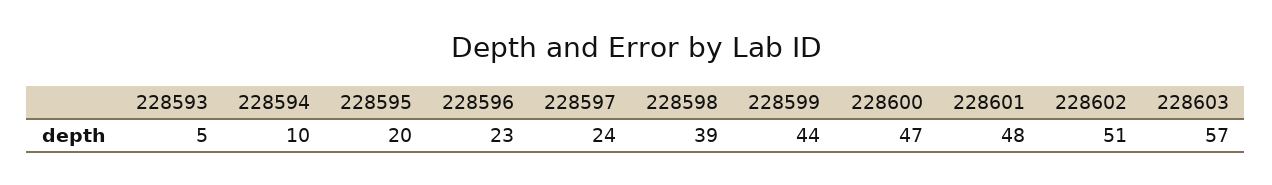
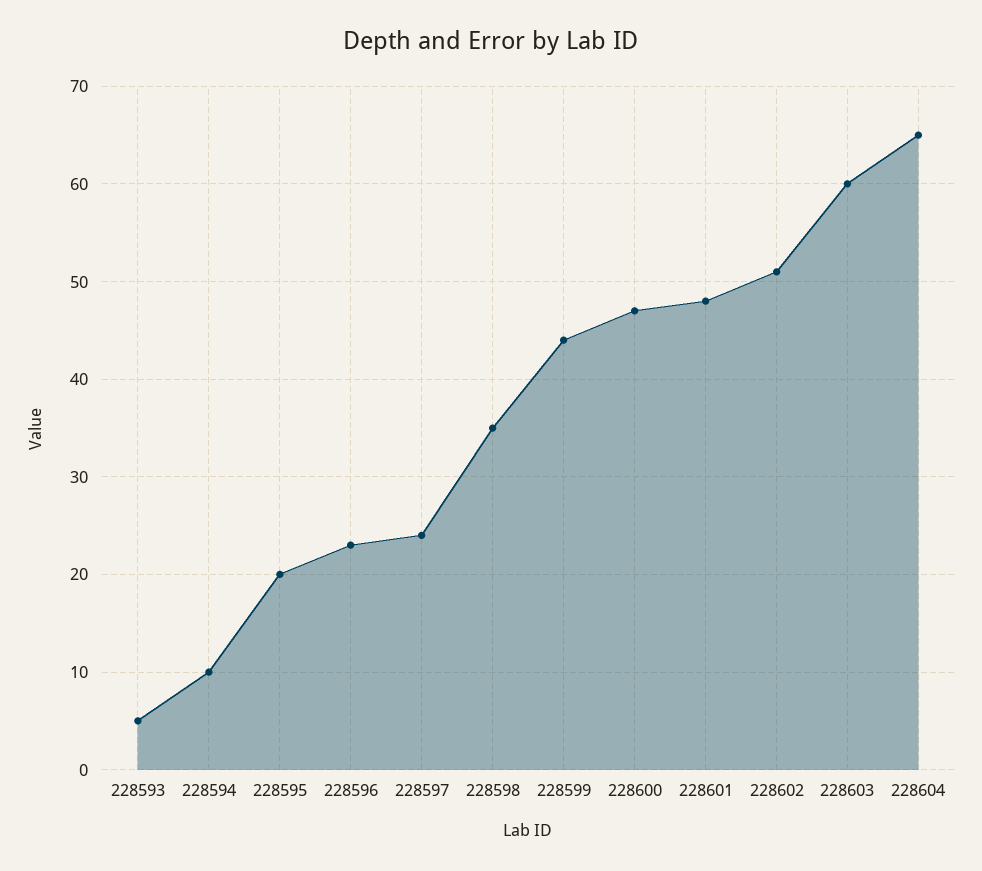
  {
    "228593": 5,
    "228594": 10,
    "228595": 20,
    "228596": 23,
    "228597": 24,
-   "228598": 39,
+   "228598": 35,
    "228599": 44,
    "228600": 47,
    "228601": 48,
    "228602": 51,
-   "228603": 57
+   "228603": 60,
+   "228604": 65
  }

